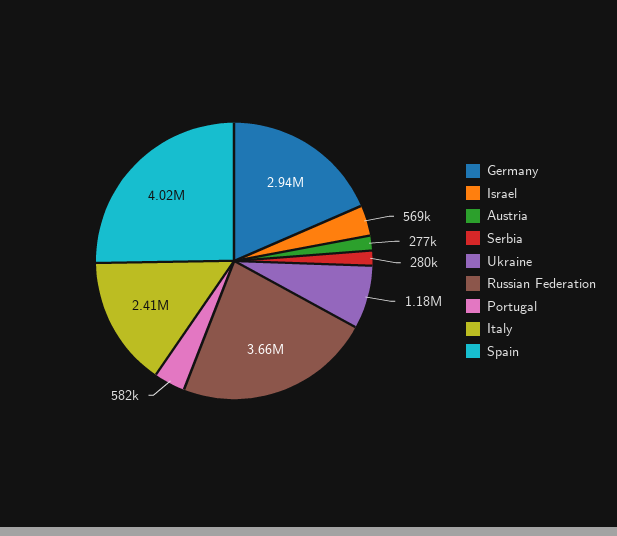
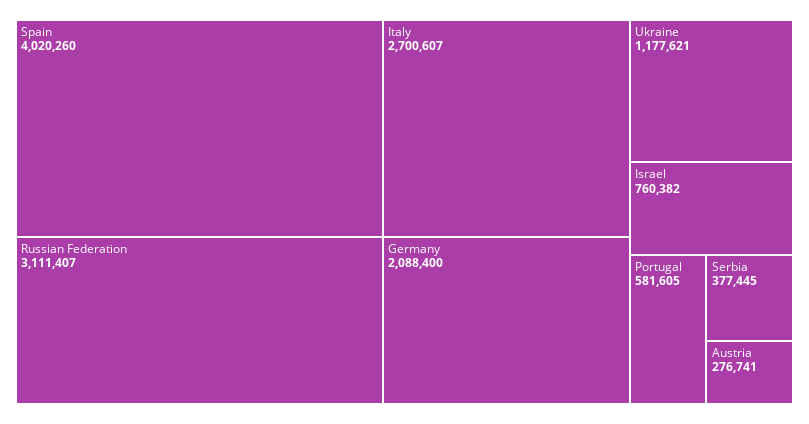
  {
-   "Germany": 2940000,
+   "Germany": 2088400,
-   "Israel": 569000,
+   "Israel": 760382,
    "Austria": 276741,
-   "Serbia": 280000,
+   "Serbia": 377445,
    "Ukraine": 1177621,
-   "Russian Federation": 3660000,
+   "Russian Federation": 3111407,
    "Portugal": 581605,
-   "Italy": 2410000,
+   "Italy": 2700607,
    "Spain": 4020260
  }

